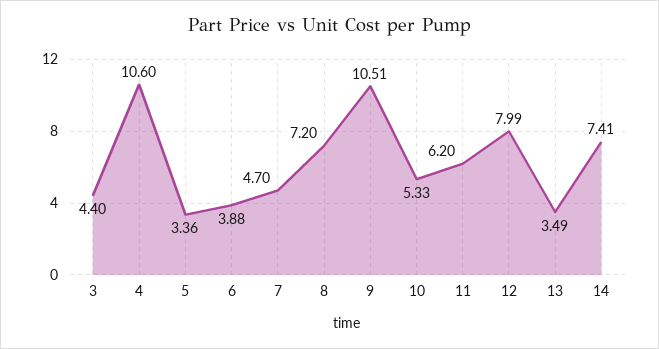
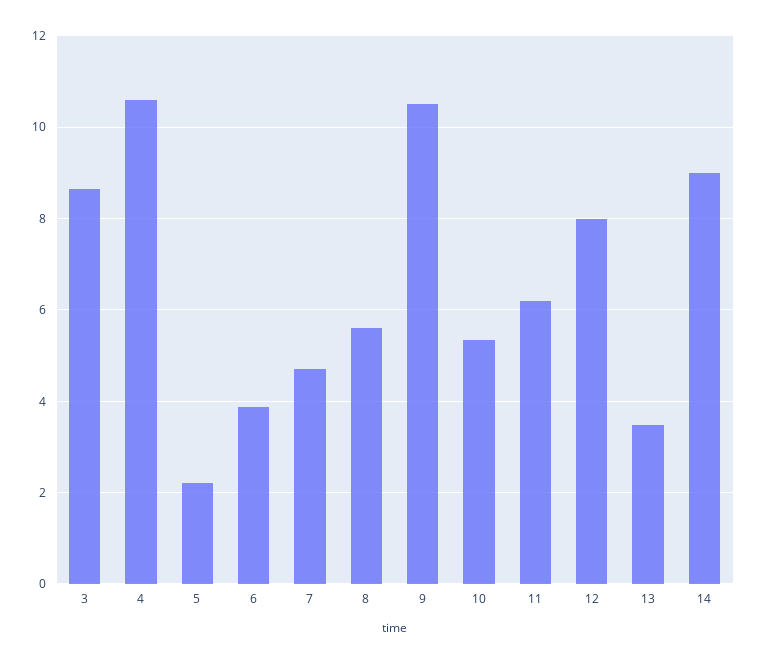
  {
-   "3": 4.4,
+   "3": 8.6,
    "4": 10.6,
-   "5": 3.36,
+   "5": 2.2,
    "6": 3.88,
    "7": 4.7,
-   "8": 7.2,
+   "8": 5.6,
    "9": 10.51,
    "10": 5.33,
    "11": 6.2,
    "12": 7.99,
    "13": 3.49,
-   "14": 7.41
+   "14": 9
  }

